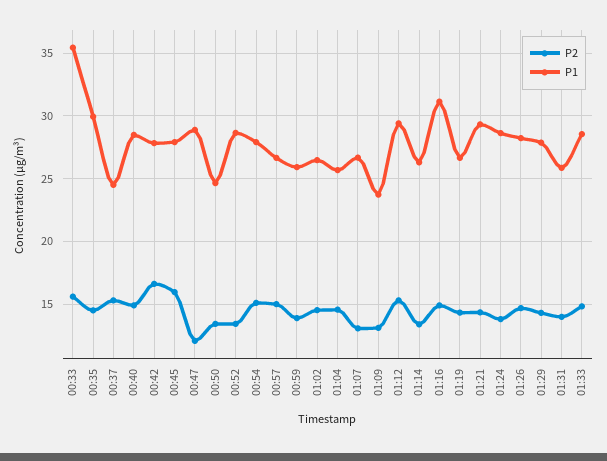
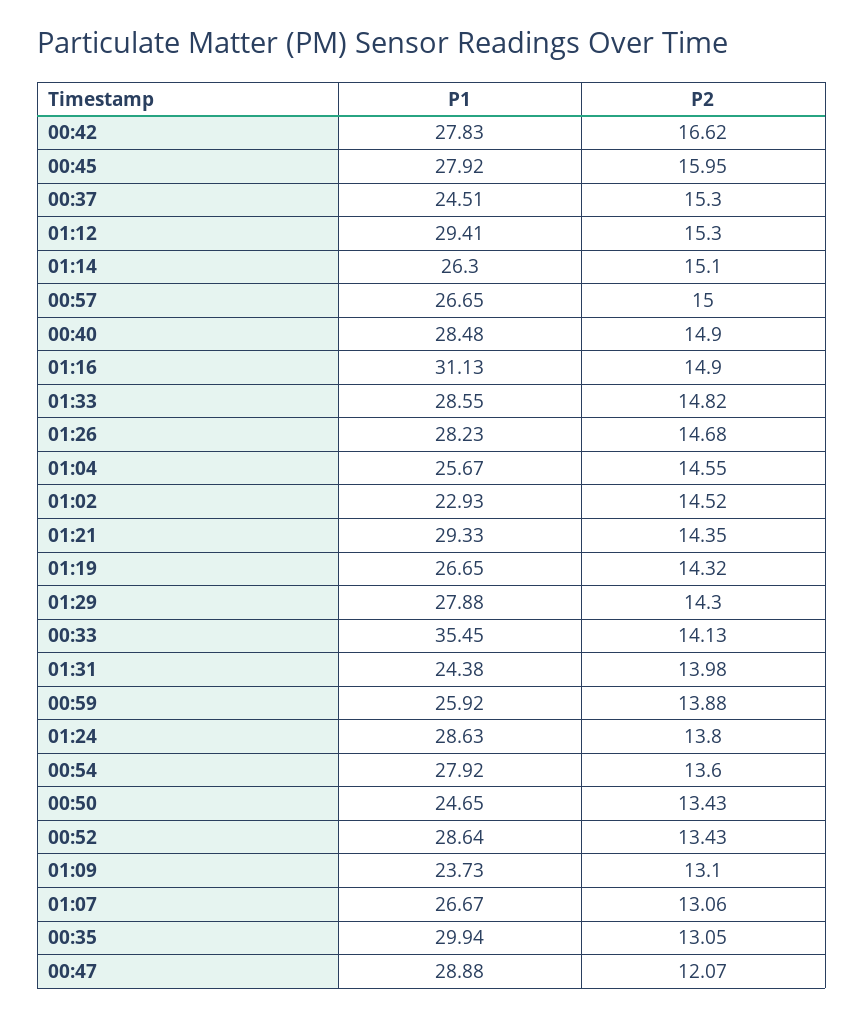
  {
    "P2": {
-     "00:33": 15.5,
+     "00:33": 14.13,
-     "00:35": 14.5,
+     "00:35": 13.05,
      "00:37": 15.3,
      "00:40": 14.9,
      "00:42": 16.62,
      "00:45": 15.95,
      "00:47": 12.07,
      "00:50": 13.43,
      "00:52": 13.43,
-     "00:54": 15,
+     "00:54": 13.6,
      "00:57": 15,
      "00:59": 13.88,
      "01:02": 14.52,
      "01:04": 14.55,
      "01:07": 13.06,
      "01:09": 13.1,
      "01:12": 15.3,
-     "01:14": 13.5,
+     "01:14": 15.1,
      "01:16": 14.9,
      "01:19": 14.32,
      "01:21": 14.35,
      "01:24": 13.8,
      "01:26": 14.68,
      "01:29": 14.3,
      "01:31": 13.98,
      "01:33": 14.82
    },
    "P1": {
      "00:33": 35.45,
      "00:35": 29.94,
      "00:37": 24.51,
      "00:40": 28.48,
      "00:42": 27.83,
      "00:45": 27.92,
      "00:47": 28.88,
      "00:50": 24.65,
      "00:52": 28.64,
      "00:54": 27.92,
      "00:57": 26.65,
      "00:59": 25.92,
-     "01:02": 26.5,
+     "01:02": 22.93,
      "01:04": 25.67,
      "01:07": 26.67,
      "01:09": 23.73,
      "01:12": 29.41,
      "01:14": 26.3,
      "01:16": 31.13,
      "01:19": 26.65,
      "01:21": 29.33,
      "01:24": 28.63,
      "01:26": 28.23,
      "01:29": 27.88,
-     "01:31": 26,
+     "01:31": 24.38,
      "01:33": 28.55
    }
  }

